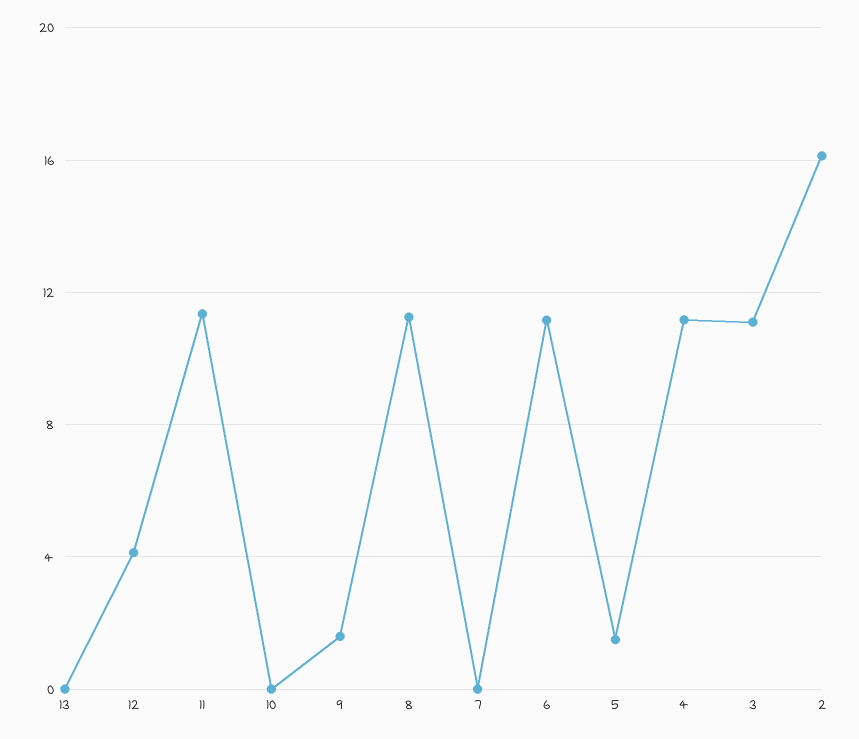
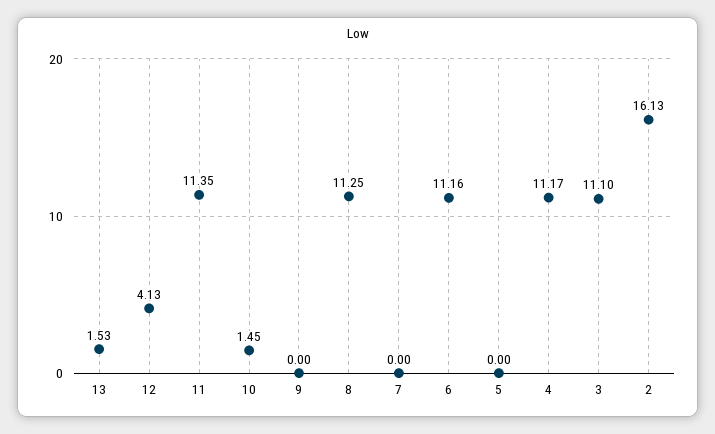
  {
-   "13": 0,
+   "13": 1.53,
    "12": 4.13,
    "11": 11.35,
-   "10": 0,
+   "10": 1.45,
-   "9": 1.5,
+   "9": 0,
    "8": 11.25,
    "7": 0,
    "6": 11.16,
-   "5": 1.5,
+   "5": 0,
    "4": 11.17,
    "3": 11.1,
    "2": 16.13
  }

